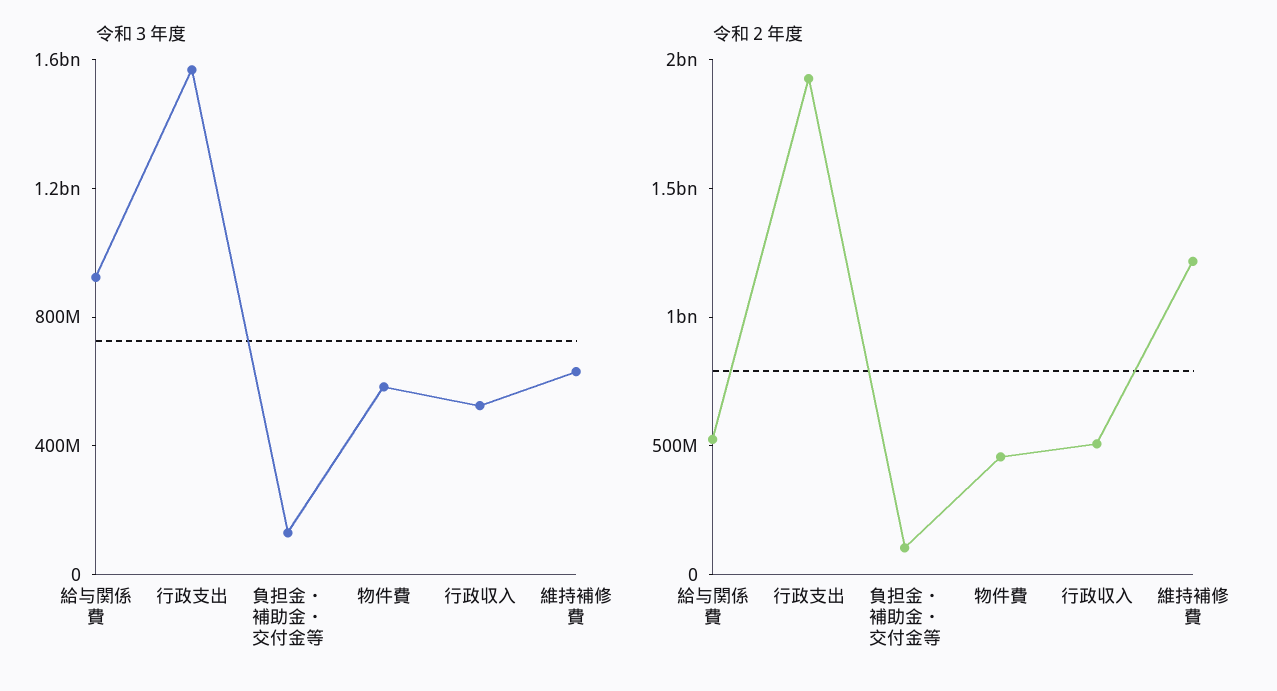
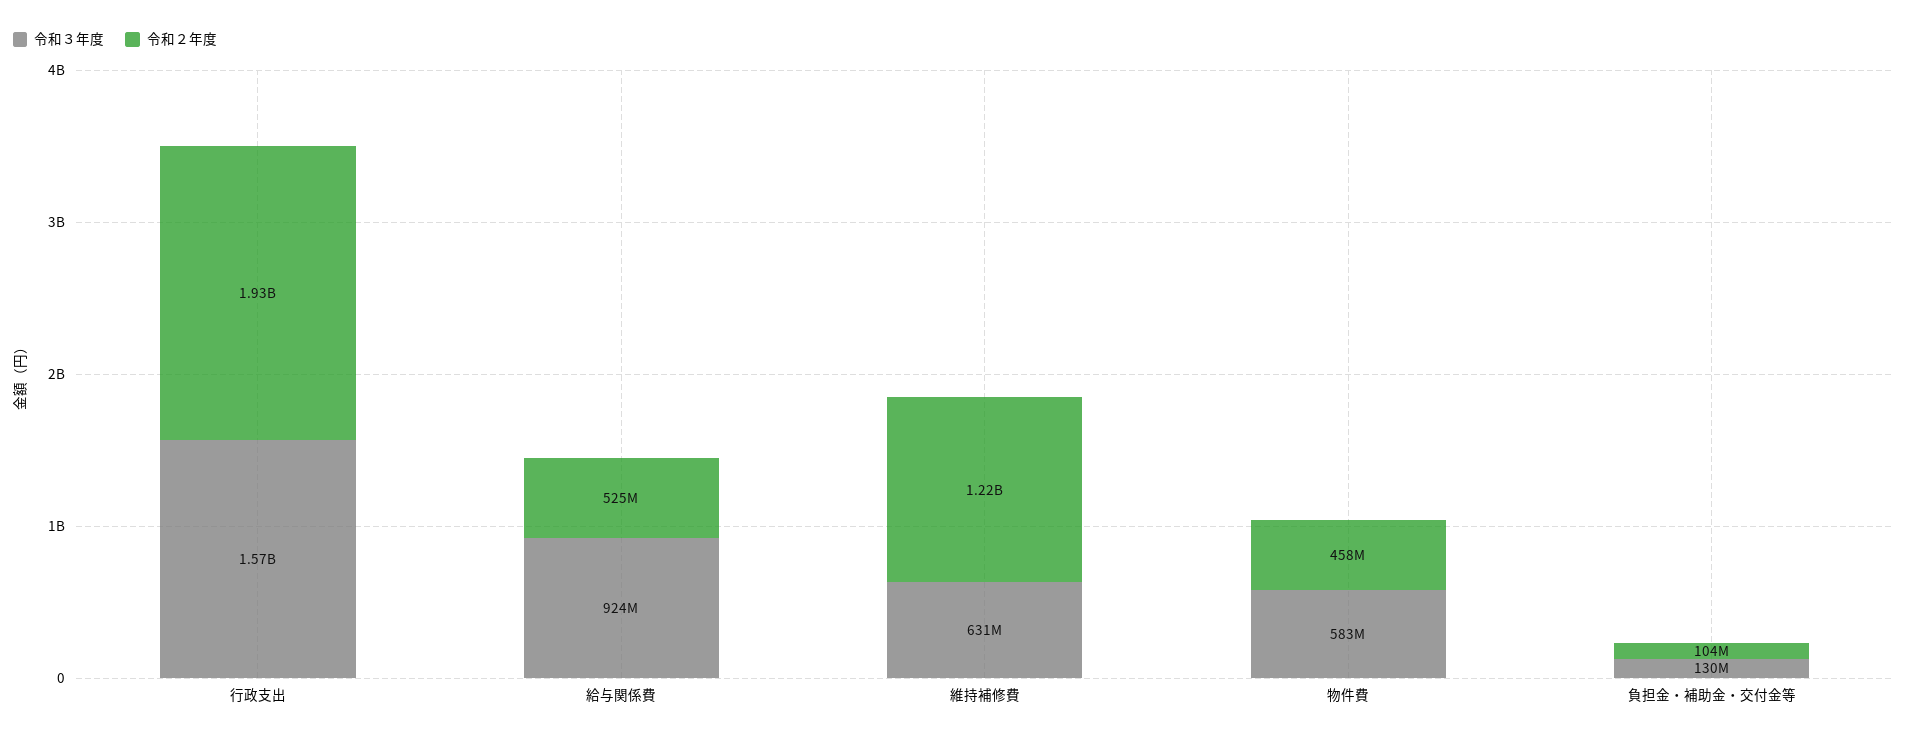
  {
    "令和３年度": {
      "給与関係費": 924000000,
      "行政支出": 1570000000,
      "負担金・補助金・交付金等": 130000000,
      "物件費": 583000000,
-     "行政収入": 500000000,
      "維持補修費": 631000000
    },
    "令和２年度": {
      "給与関係費": 525000000,
      "行政支出": 1930000000,
      "負担金・補助金・交付金等": 104000000,
      "物件費": 458000000,
-     "行政収入": 500000000,
      "維持補修費": 1220000000
    }
  }

